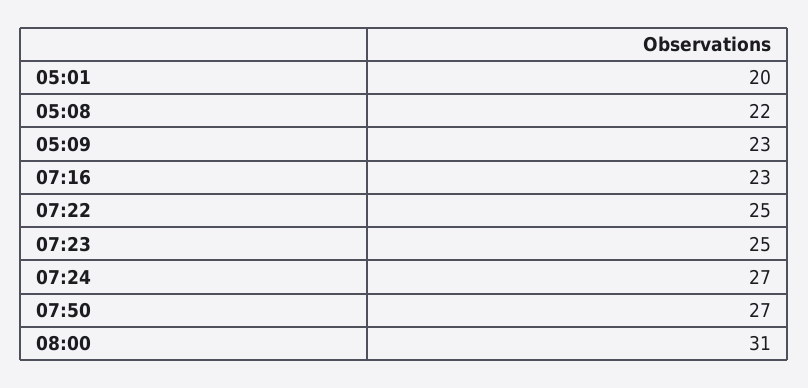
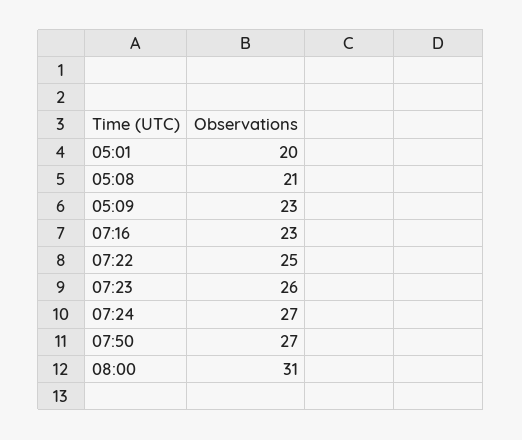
  {
    "05:01": 20,
-   "05:08": 22,
+   "05:08": 21,
    "05:09": 23,
    "07:16": 23,
    "07:22": 25,
-   "07:23": 25,
+   "07:23": 26,
    "07:24": 27,
    "07:50": 27,
    "08:00": 31
  }

